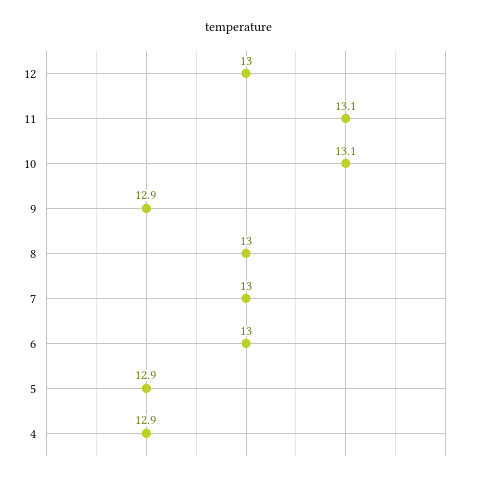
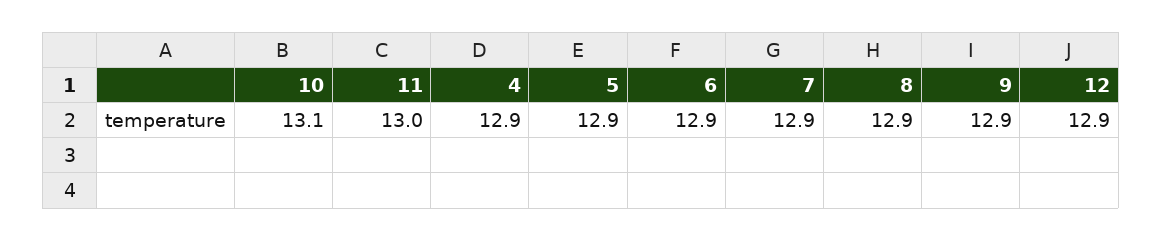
  {
-   "12": 13,
+   "12": 12.9,
-   "11": 13.1,
+   "11": 13,
    "10": 13.1,
    "9": 12.9,
-   "8": 13,
+   "8": 12.9,
-   "7": 13,
+   "7": 12.9,
-   "6": 13,
+   "6": 12.9,
    "5": 12.9,
    "4": 12.9
  }

